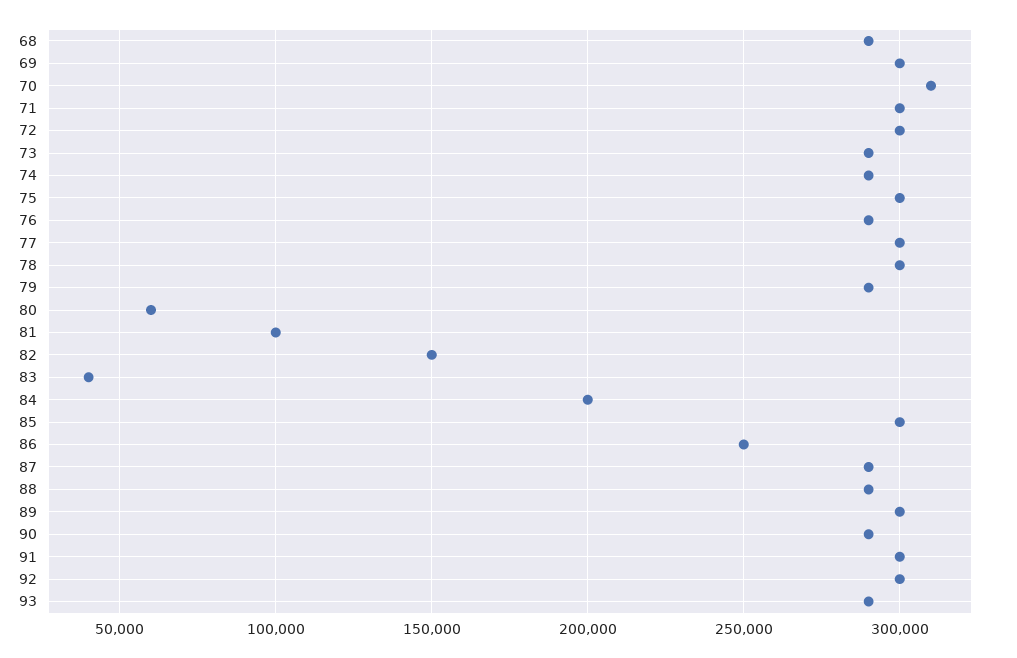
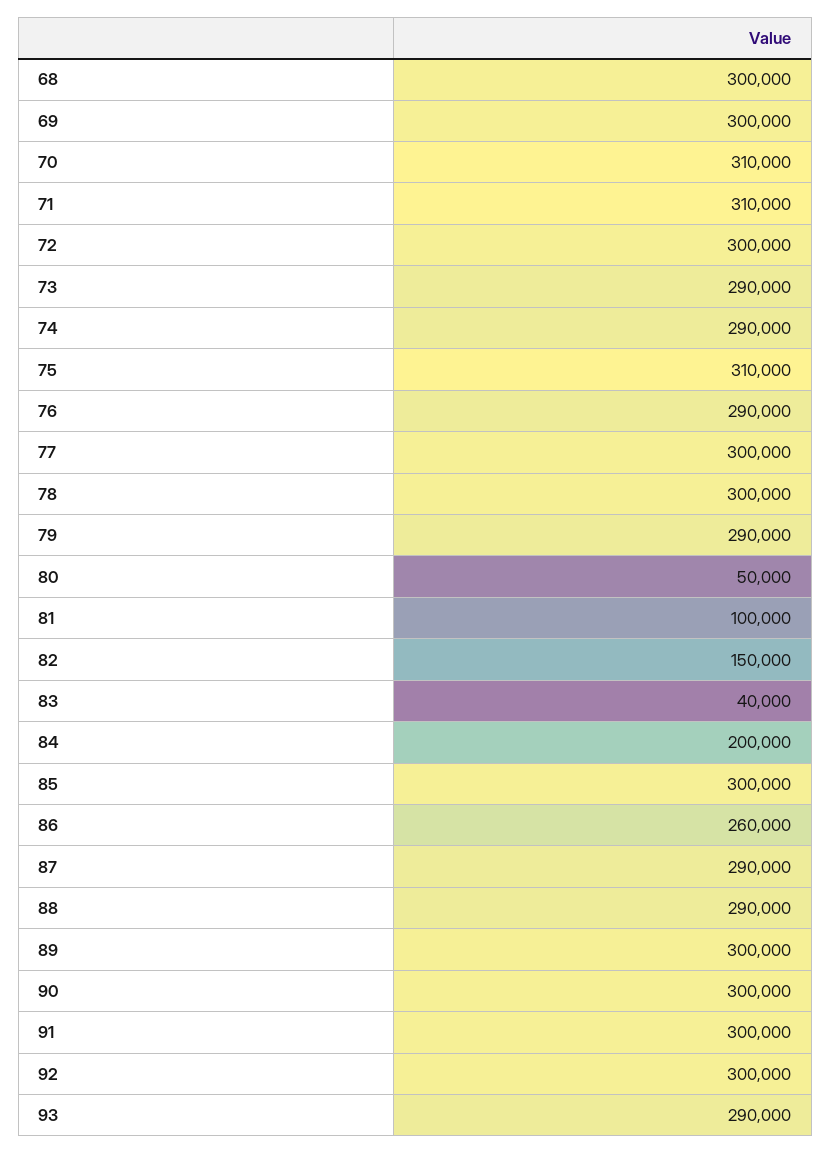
  {
-   "68": 290000,
+   "68": 300000,
    "69": 300000,
    "70": 310000,
-   "71": 300000,
+   "71": 310000,
    "72": 300000,
    "73": 290000,
    "74": 290000,
-   "75": 300000,
+   "75": 310000,
    "76": 290000,
    "77": 300000,
    "78": 300000,
    "79": 290000,
-   "80": 60000,
+   "80": 50000,
    "81": 100000,
    "82": 150000,
    "83": 40000,
    "84": 200000,
    "85": 300000,
-   "86": 250000,
+   "86": 260000,
    "87": 290000,
    "88": 290000,
    "89": 300000,
-   "90": 290000,
+   "90": 300000,
    "91": 300000,
    "92": 300000,
    "93": 290000
  }

